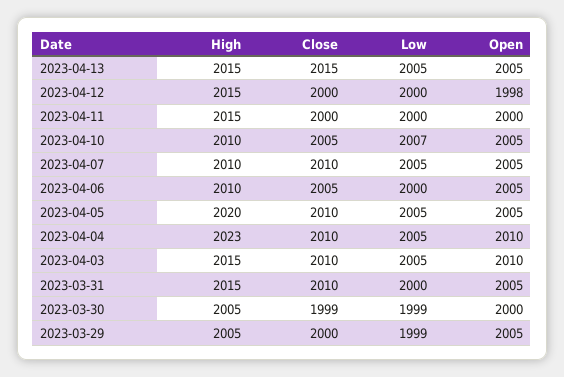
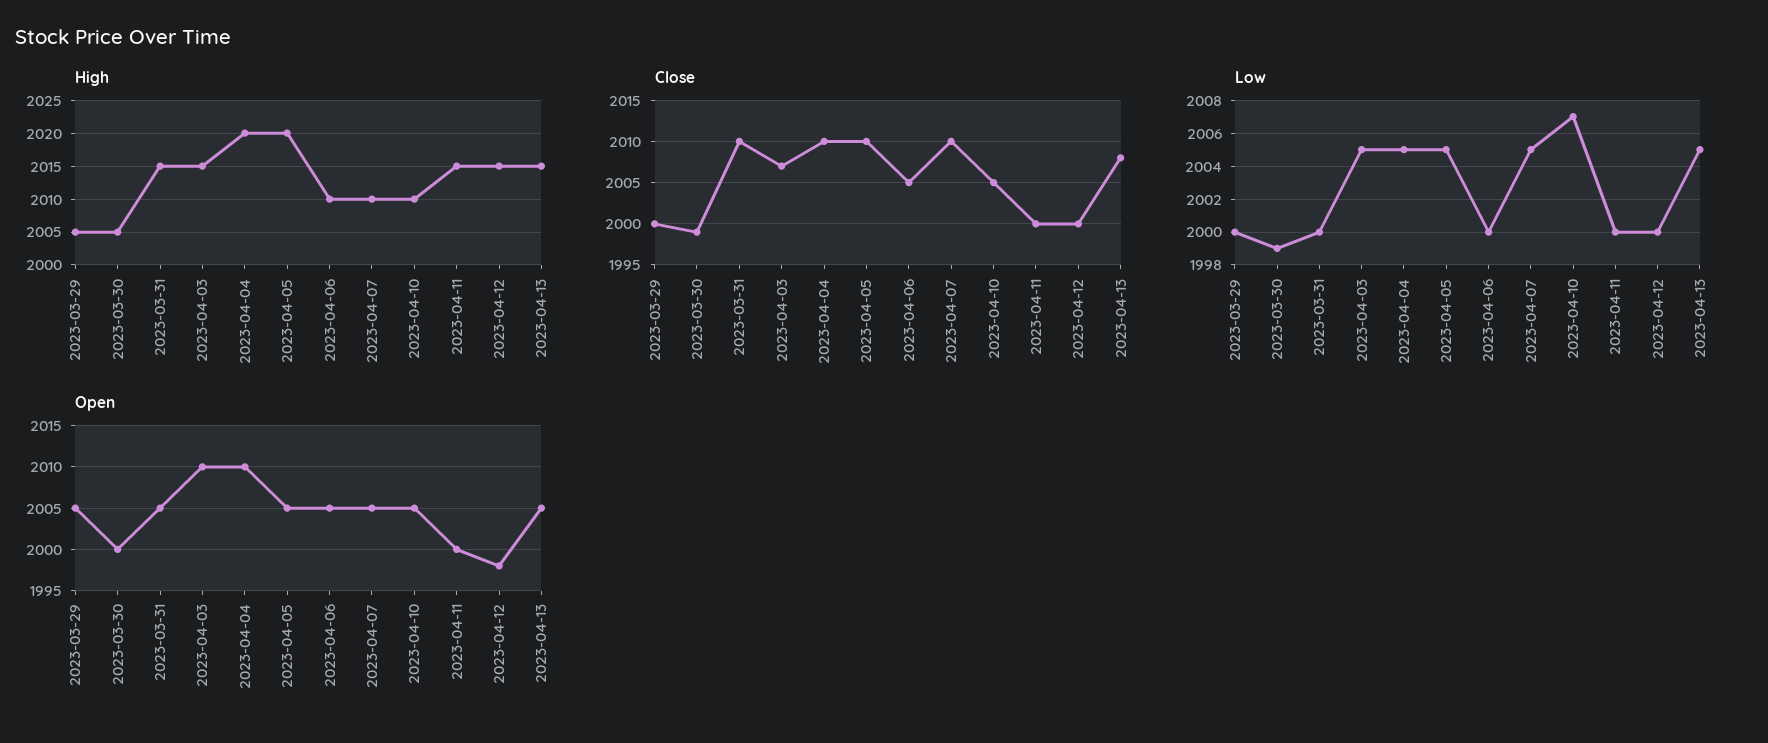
  {
    "High": {
      "2023-04-13": 2015,
      "2023-04-12": 2015,
      "2023-04-11": 2015,
      "2023-04-10": 2010,
      "2023-04-07": 2010,
      "2023-04-06": 2010,
      "2023-04-05": 2020,
-     "2023-04-04": 2023,
+     "2023-04-04": 2020,
      "2023-04-03": 2015,
      "2023-03-31": 2015,
      "2023-03-30": 2005,
      "2023-03-29": 2005
    },
    "Close": {
-     "2023-04-13": 2015,
+     "2023-04-13": 2008,
      "2023-04-12": 2000,
      "2023-04-11": 2000,
      "2023-04-10": 2005,
      "2023-04-07": 2010,
      "2023-04-06": 2005,
      "2023-04-05": 2010,
      "2023-04-04": 2010,
-     "2023-04-03": 2010,
+     "2023-04-03": 2007,
      "2023-03-31": 2010,
      "2023-03-30": 1999,
      "2023-03-29": 2000
    },
    "Low": {
      "2023-04-13": 2005,
      "2023-04-12": 2000,
      "2023-04-11": 2000,
      "2023-04-10": 2007,
      "2023-04-07": 2005,
      "2023-04-06": 2000,
      "2023-04-05": 2005,
      "2023-04-04": 2005,
      "2023-04-03": 2005,
      "2023-03-31": 2000,
      "2023-03-30": 1999,
-     "2023-03-29": 1999
+     "2023-03-29": 2000
    },
    "Open": {
      "2023-04-13": 2005,
      "2023-04-12": 1998,
      "2023-04-11": 2000,
      "2023-04-10": 2005,
      "2023-04-07": 2005,
      "2023-04-06": 2005,
      "2023-04-05": 2005,
      "2023-04-04": 2010,
      "2023-04-03": 2010,
      "2023-03-31": 2005,
      "2023-03-30": 2000,
      "2023-03-29": 2005
    }
  }

